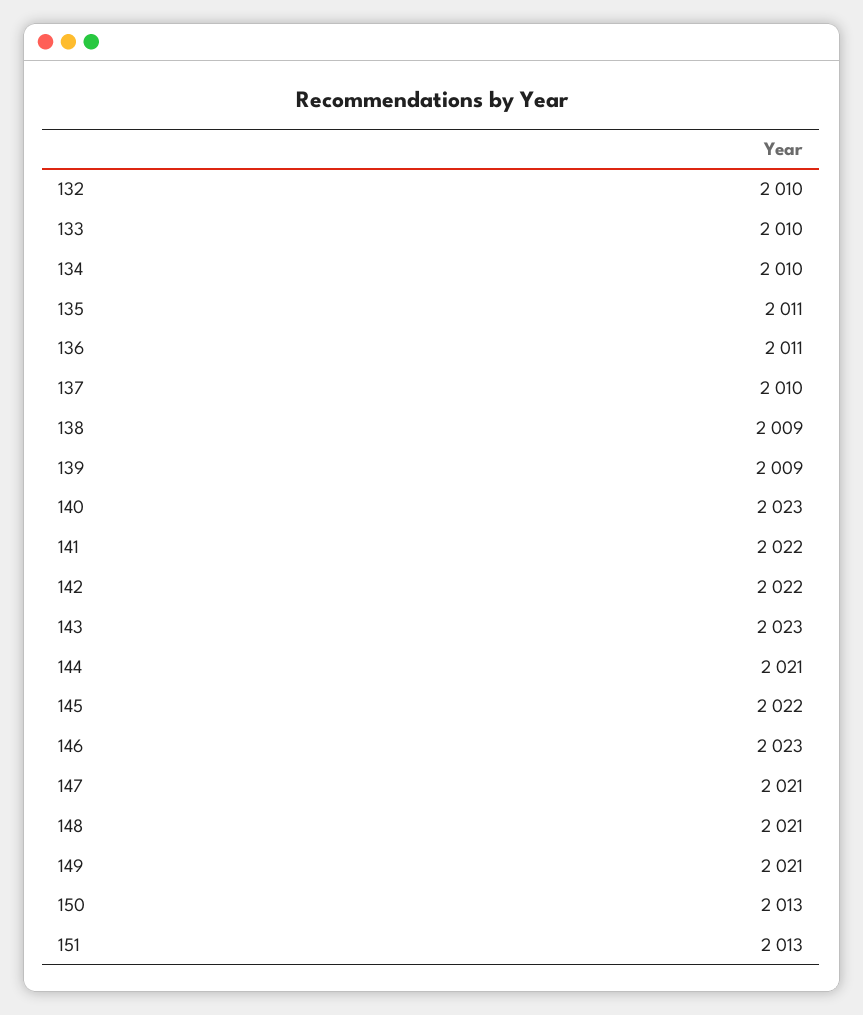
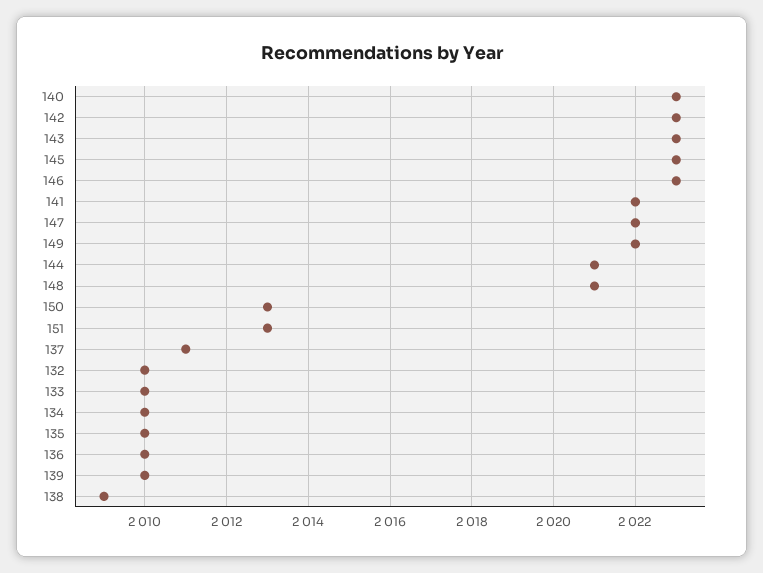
  {
    "132": 2010,
    "133": 2010,
    "134": 2010,
-   "135": 2011,
+   "135": 2010,
-   "136": 2011,
+   "136": 2010,
-   "137": 2010,
+   "137": 2011,
    "138": 2009,
-   "139": 2009,
+   "139": 2010,
    "140": 2023,
    "141": 2022,
-   "142": 2022,
+   "142": 2023,
    "143": 2023,
    "144": 2021,
-   "145": 2022,
+   "145": 2023,
    "146": 2023,
-   "147": 2021,
+   "147": 2022,
    "148": 2021,
-   "149": 2021,
+   "149": 2022,
    "150": 2013,
    "151": 2013
  }

